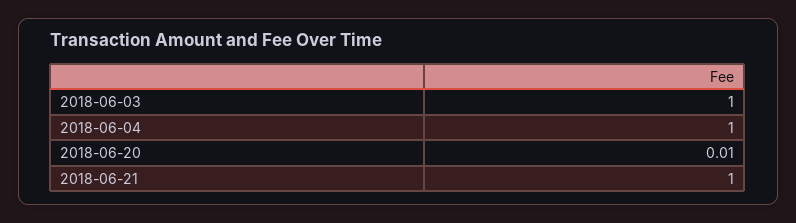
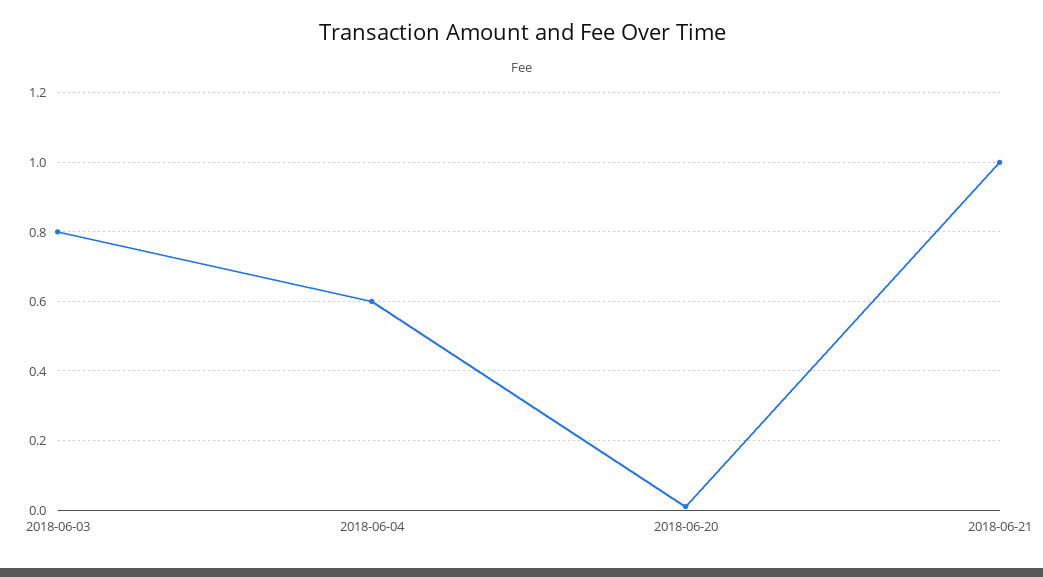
  {
-   "2018-06-03": 1,
+   "2018-06-03": 0.8,
-   "2018-06-04": 1,
+   "2018-06-04": 0.6,
    "2018-06-20": 0.01,
    "2018-06-21": 1
  }

